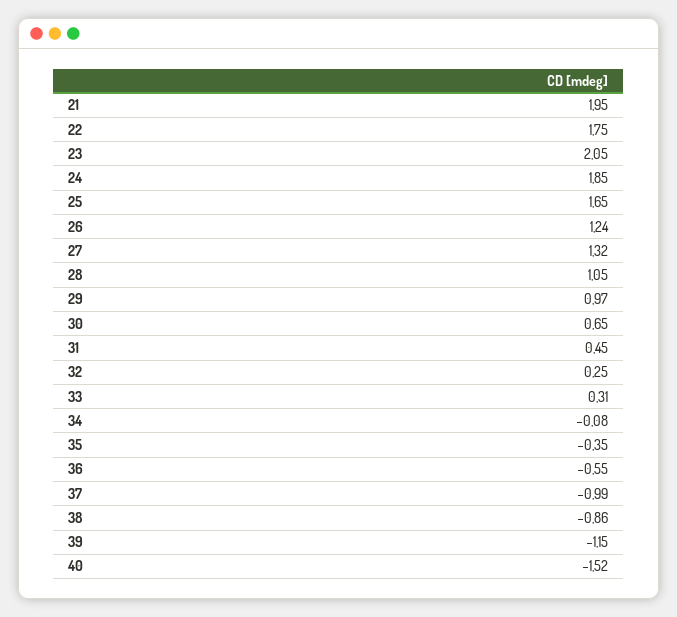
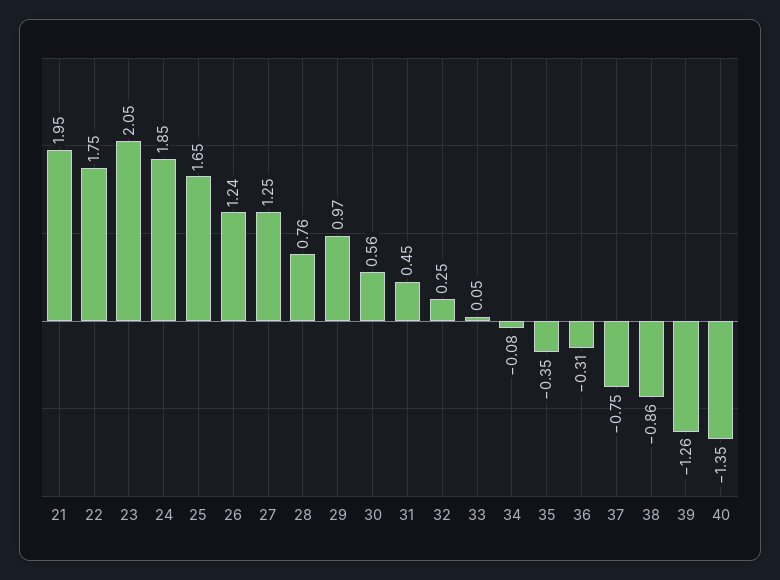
  {
    "21": 1.95,
    "22": 1.75,
    "23": 2.05,
    "24": 1.85,
    "25": 1.65,
    "26": 1.24,
-   "27": 1.32,
+   "27": 1.25,
-   "28": 1.05,
+   "28": 0.76,
    "29": 0.97,
-   "30": 0.65,
+   "30": 0.56,
    "31": 0.45,
    "32": 0.25,
-   "33": 0.31,
+   "33": 0.05,
    "34": -0.08,
    "35": -0.35,
-   "36": -0.55,
+   "36": -0.31,
-   "37": -0.99,
+   "37": -0.75,
    "38": -0.86,
-   "39": -1.15,
+   "39": -1.26,
-   "40": -1.52
+   "40": -1.35
  }

